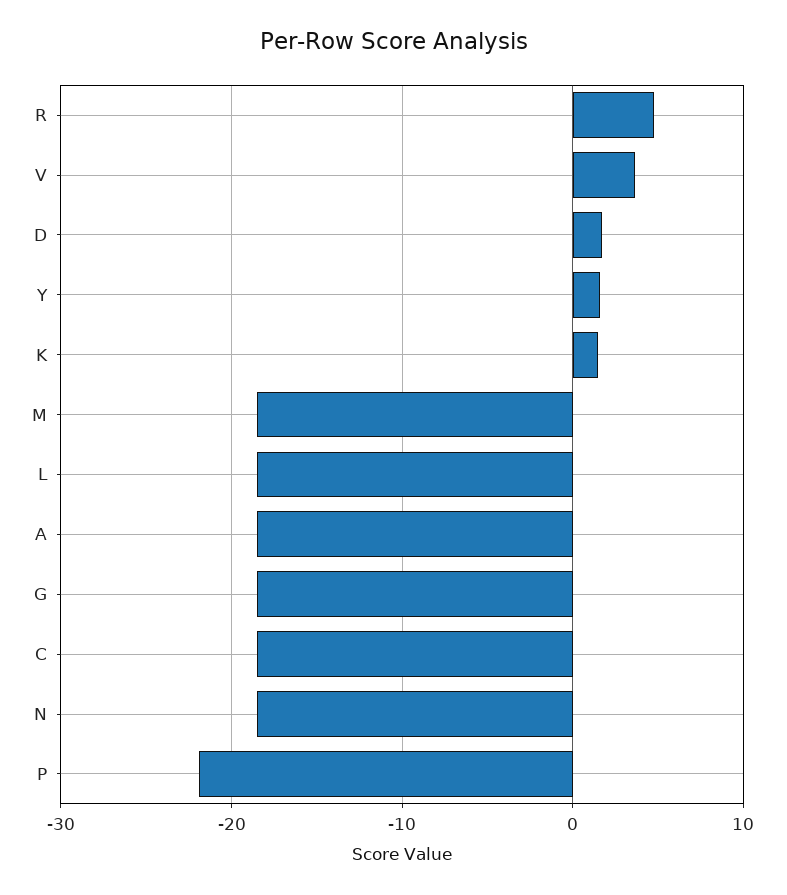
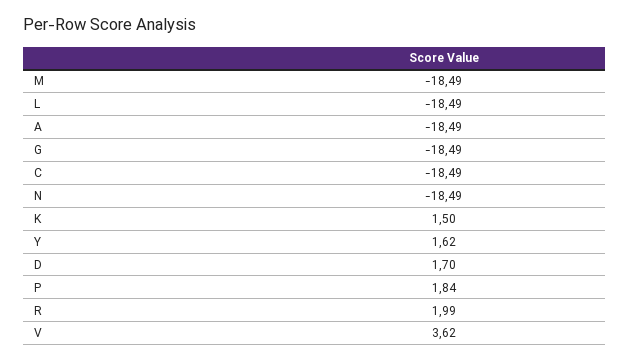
  {
-   "R": 5,
+   "R": 1.99,
    "V": 3.62,
    "D": 1.7,
    "Y": 1.62,
    "K": 1.5,
    "M": -18.49,
    "L": -18.49,
    "A": -18.49,
    "G": -18.49,
    "C": -18.49,
    "N": -18.49,
-   "P": -22
+   "P": 1.84
  }

